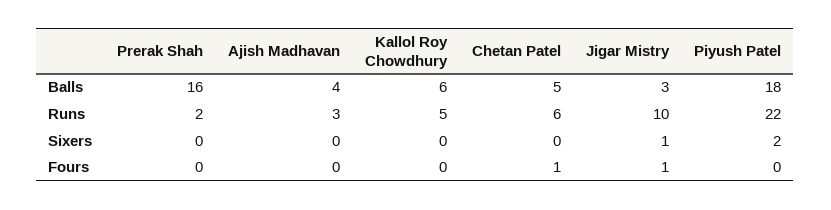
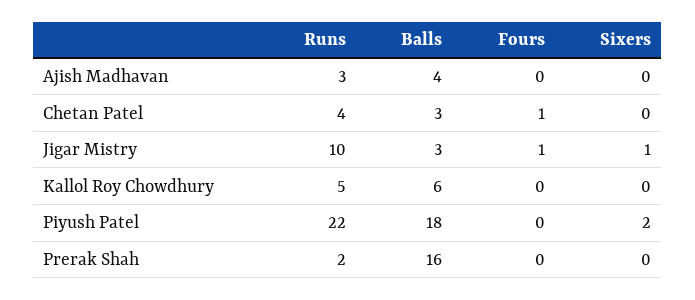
  {
    "Prerak Shah": {
      "Balls": 16,
      "Runs": 2,
      "Sixers": 0,
      "Fours": 0
    },
    "Ajish Madhavan": {
      "Balls": 4,
      "Runs": 3,
      "Sixers": 0,
      "Fours": 0
    },
    "Kallol Roy Chowdhury": {
      "Balls": 6,
      "Runs": 5,
      "Sixers": 0,
      "Fours": 0
    },
    "Chetan Patel": {
-     "Balls": 5,
+     "Balls": 3,
-     "Runs": 6,
+     "Runs": 4,
      "Sixers": 0,
      "Fours": 1
    },
    "Jigar Mistry": {
      "Balls": 3,
      "Runs": 10,
      "Sixers": 1,
      "Fours": 1
    },
    "Piyush Patel": {
      "Balls": 18,
      "Runs": 22,
      "Sixers": 2,
      "Fours": 0
    }
  }

